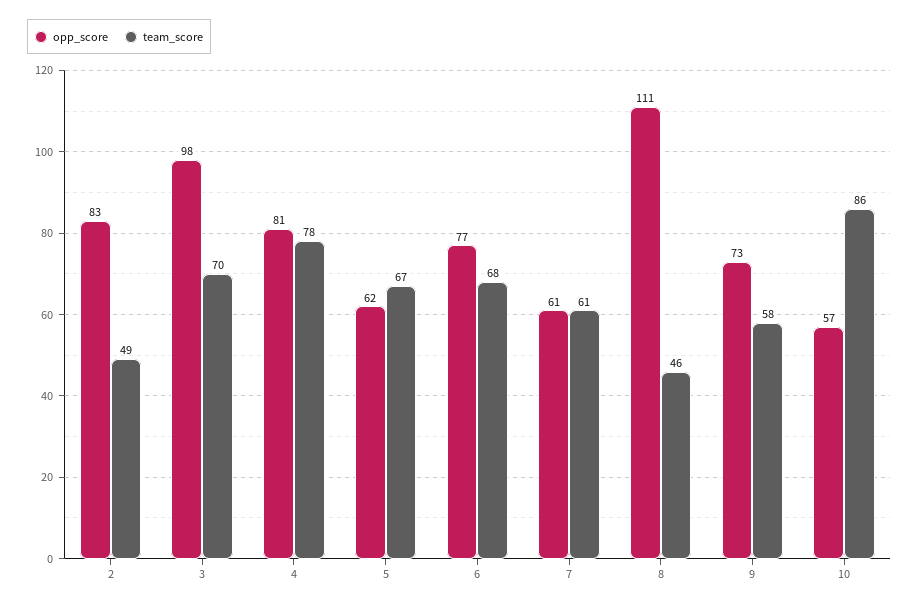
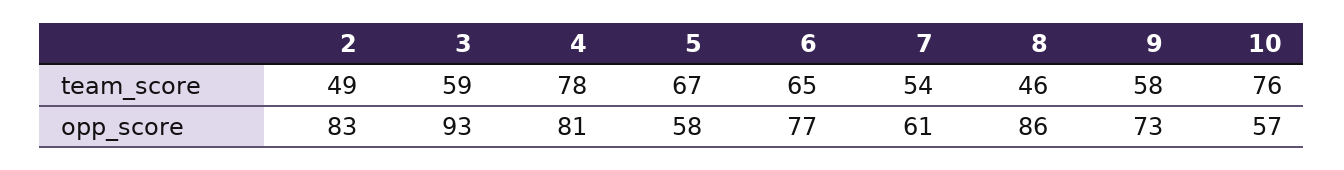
  {
    "opp_score": {
      "2": 83,
-     "3": 98,
+     "3": 93,
      "4": 81,
-     "5": 62,
+     "5": 58,
      "6": 77,
      "7": 61,
-     "8": 111,
+     "8": 86,
      "9": 73,
      "10": 57
    },
    "team_score": {
      "2": 49,
-     "3": 70,
+     "3": 59,
      "4": 78,
      "5": 67,
-     "6": 68,
+     "6": 65,
-     "7": 61,
+     "7": 54,
      "8": 46,
      "9": 58,
-     "10": 86
+     "10": 76
    }
  }

